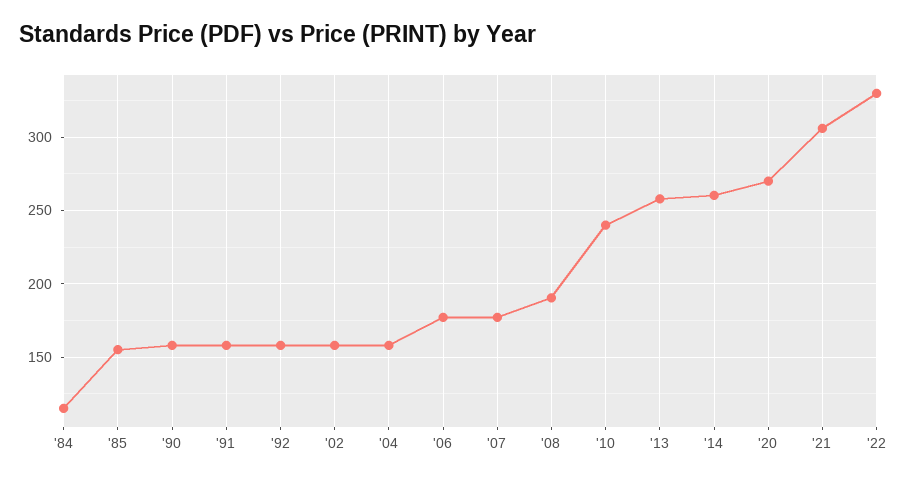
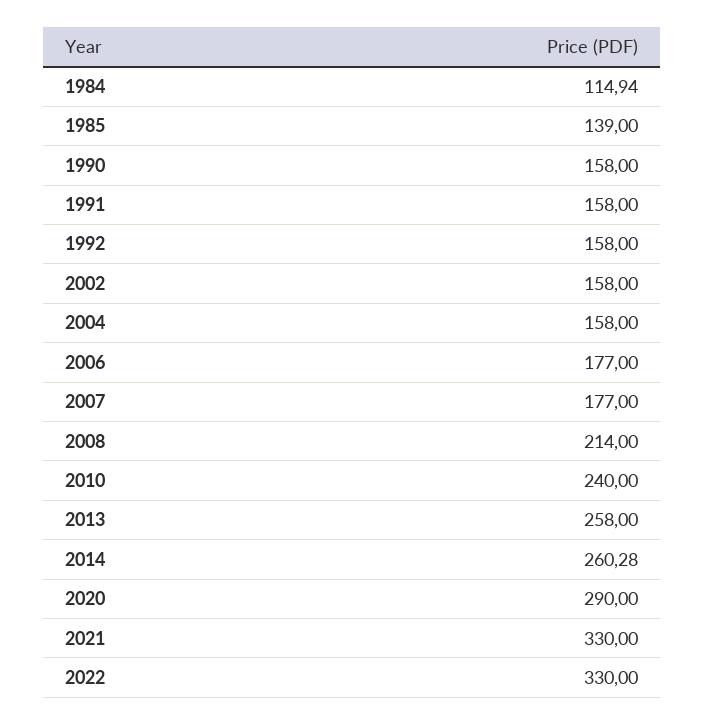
  {
    "'84": 114.94,
-   "'85": 155,
+   "'85": 139,
    "'90": 158,
    "'91": 158,
    "'92": 158,
    "'02": 158,
    "'04": 158,
    "'06": 177,
    "'07": 177,
-   "'08": 190,
+   "'08": 214,
    "'10": 240,
    "'13": 258,
    "'14": 260.28,
-   "'20": 270,
+   "'20": 290,
-   "'21": 305,
+   "'21": 330,
    "'22": 330
  }

